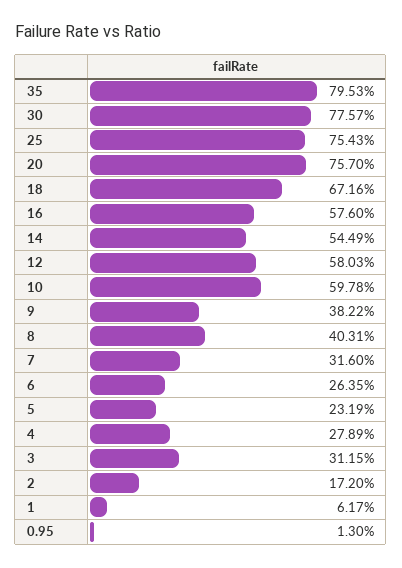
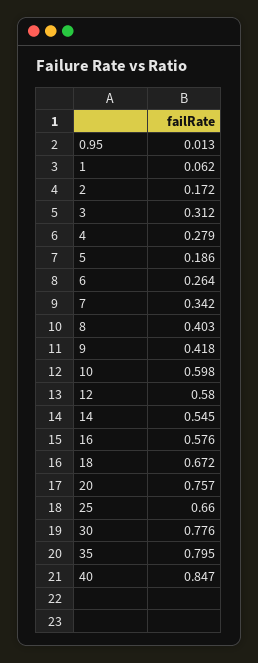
  {
    "35": 0.7953,
    "30": 0.7757,
-   "25": 0.7543,
+   "25": 0.66,
    "20": 0.757,
    "18": 0.6716,
    "16": 0.576,
    "14": 0.5449,
    "12": 0.5803,
    "10": 0.5978,
-   "9": 0.3822,
+   "9": 0.418,
    "8": 0.4031,
-   "7": 0.316,
+   "7": 0.342,
    "6": 0.2635,
-   "5": 0.2319,
+   "5": 0.186,
    "4": 0.2789,
    "3": 0.3115,
    "2": 0.172,
    "1": 0.0617,
-   "0.95": 0.013
+   "0.95": 0.013,
+   "40": 0.847
  }

